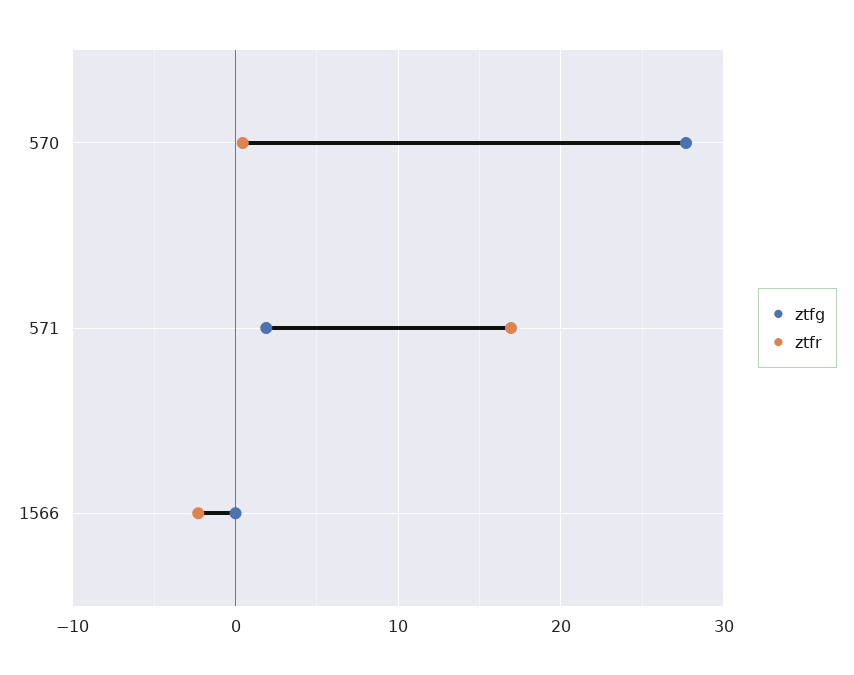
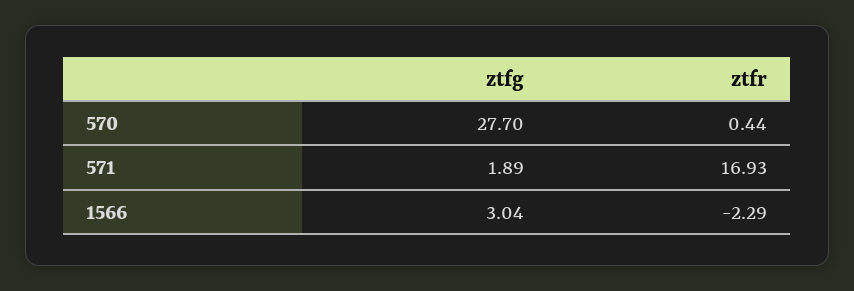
  {
    "ztfg": {
      "570": 27.7,
      "571": 1.89,
-     "1566": 0
+     "1566": 3.04
    },
    "ztfr": {
      "570": 0.44,
      "571": 16.93,
      "1566": -2.29
    }
  }

